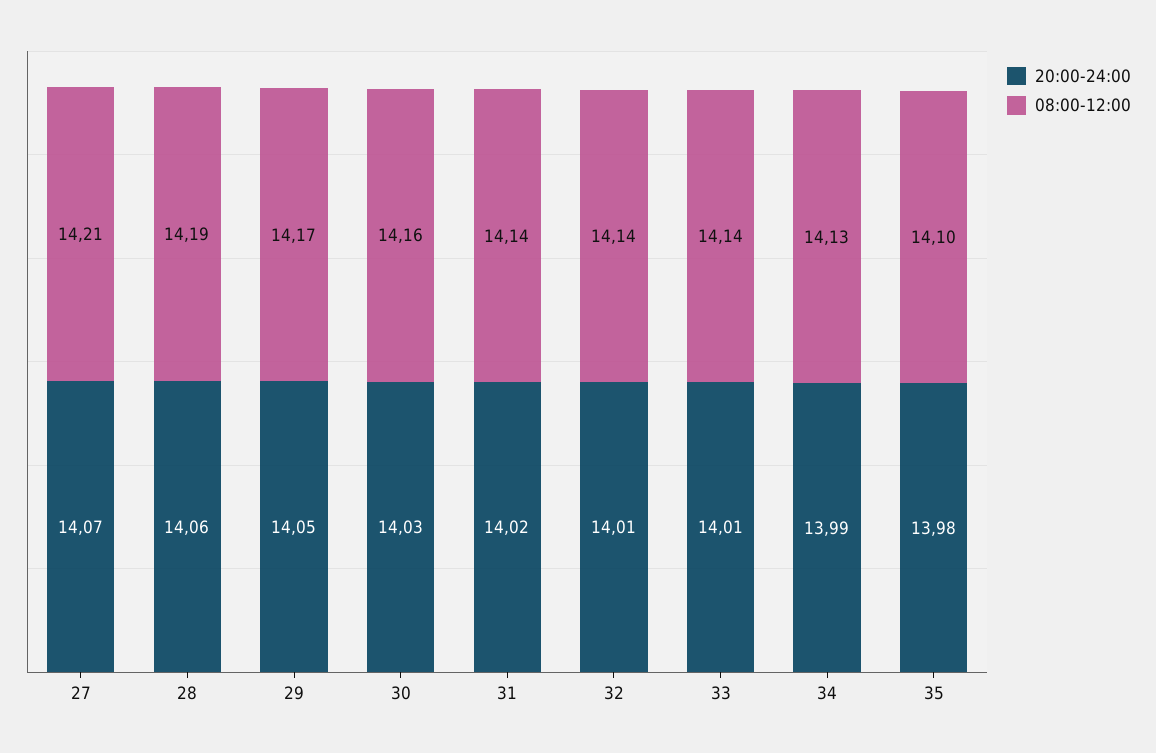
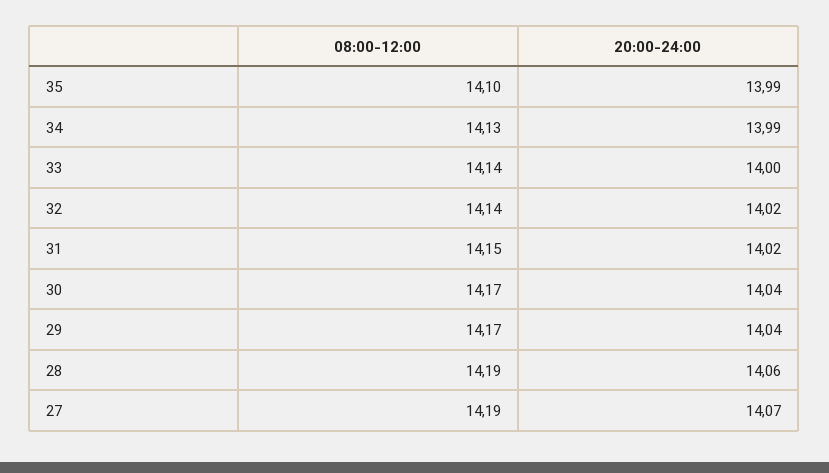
  {
    "20:00-24:00": {
      "27": 14.07,
      "28": 14.06,
-     "29": 14.05,
+     "29": 14.04,
-     "30": 14.03,
+     "30": 14.04,
      "31": 14.02,
-     "32": 14.01,
+     "32": 14.02,
-     "33": 14.01,
+     "33": 14,
      "34": 13.99,
-     "35": 13.98
+     "35": 13.99
    },
    "08:00-12:00": {
-     "27": 14.21,
+     "27": 14.19,
      "28": 14.19,
      "29": 14.17,
-     "30": 14.16,
+     "30": 14.17,
-     "31": 14.14,
+     "31": 14.15,
      "32": 14.14,
      "33": 14.14,
      "34": 14.13,
      "35": 14.1
    }
  }

